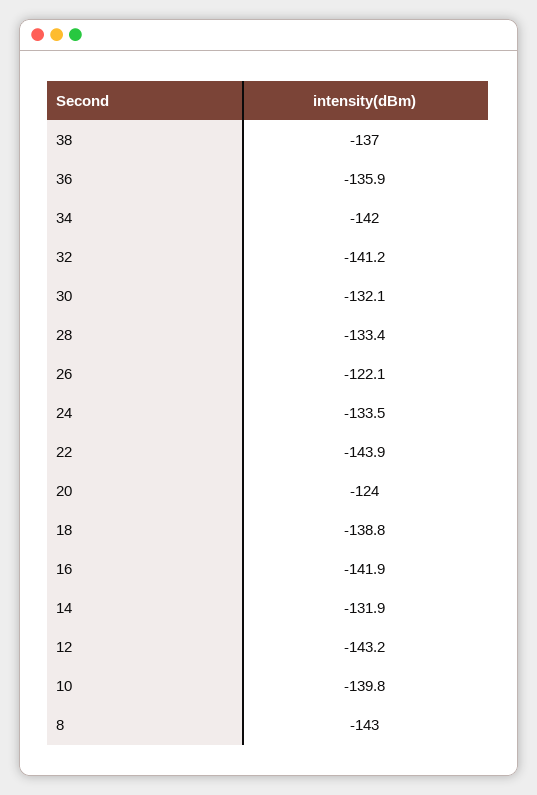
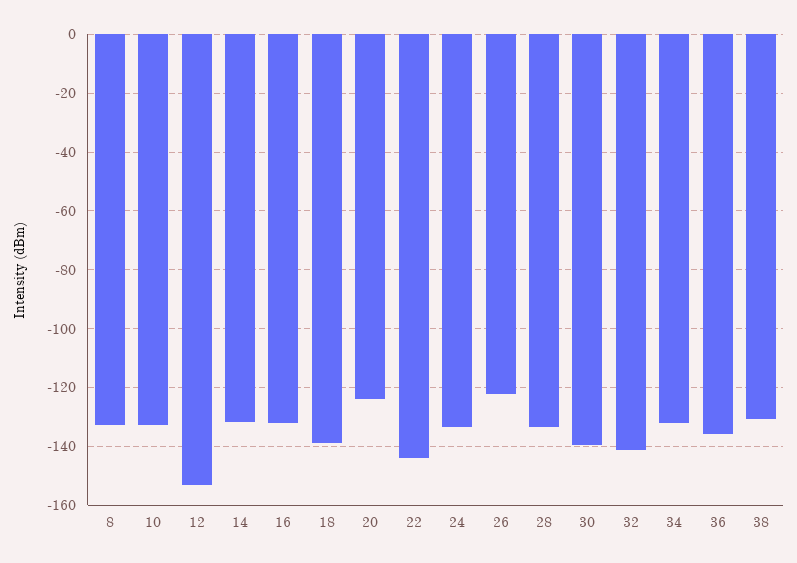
  {
-   "38": -137,
+   "38": -130,
    "36": -135.9,
-   "34": -142,
+   "34": -132.5,
    "32": -141.2,
-   "30": -132.1,
+   "30": -140,
    "28": -133.4,
    "26": -122.1,
    "24": -133.5,
    "22": -143.9,
    "20": -124,
    "18": -138.8,
-   "16": -141.9,
+   "16": -132.5,
    "14": -131.9,
-   "12": -143.2,
+   "12": -152.5,
-   "10": -139.8,
+   "10": -132.5,
-   "8": -143
+   "8": -132.5
  }

